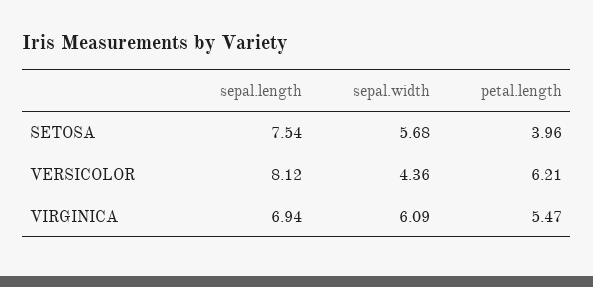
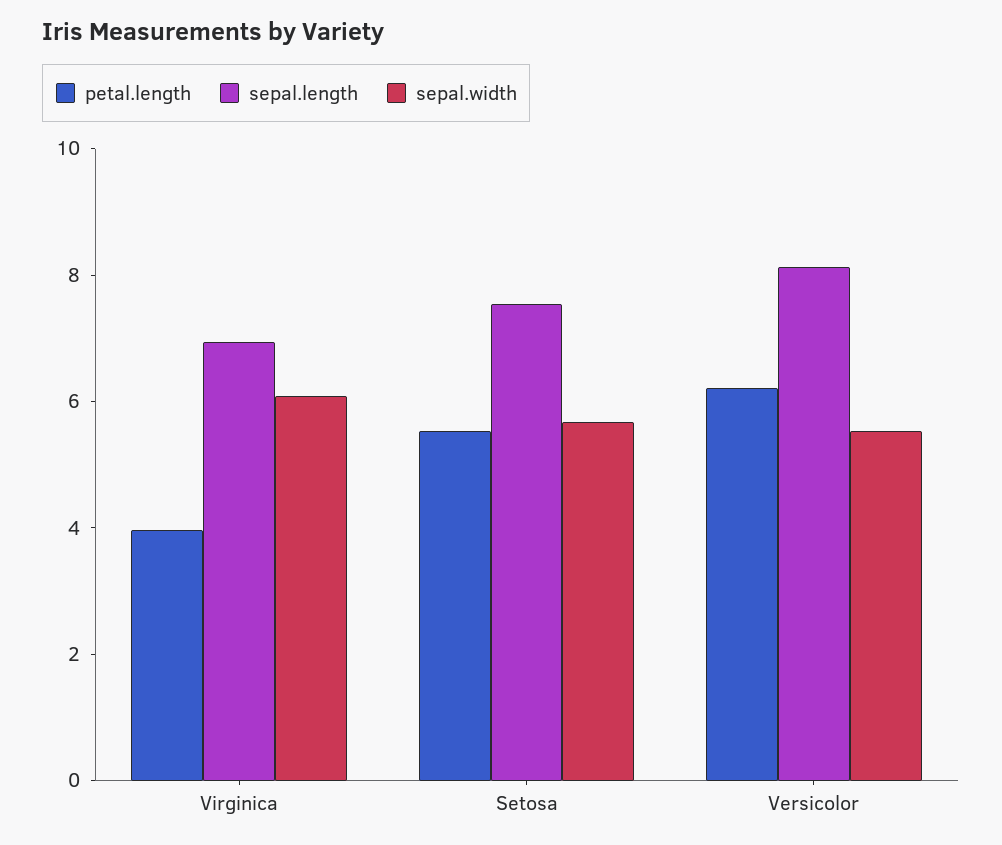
  {
    "sepal.length": {
      "SETOSA": 7.54,
      "VERSICOLOR": 8.12,
      "VIRGINICA": 6.94
    },
    "sepal.width": {
      "SETOSA": 5.68,
-     "VERSICOLOR": 4.36,
+     "VERSICOLOR": 5.5,
      "VIRGINICA": 6.09
    },
    "petal.length": {
-     "SETOSA": 3.96,
+     "SETOSA": 5.5,
      "VERSICOLOR": 6.21,
-     "VIRGINICA": 5.47
+     "VIRGINICA": 4
    }
  }

